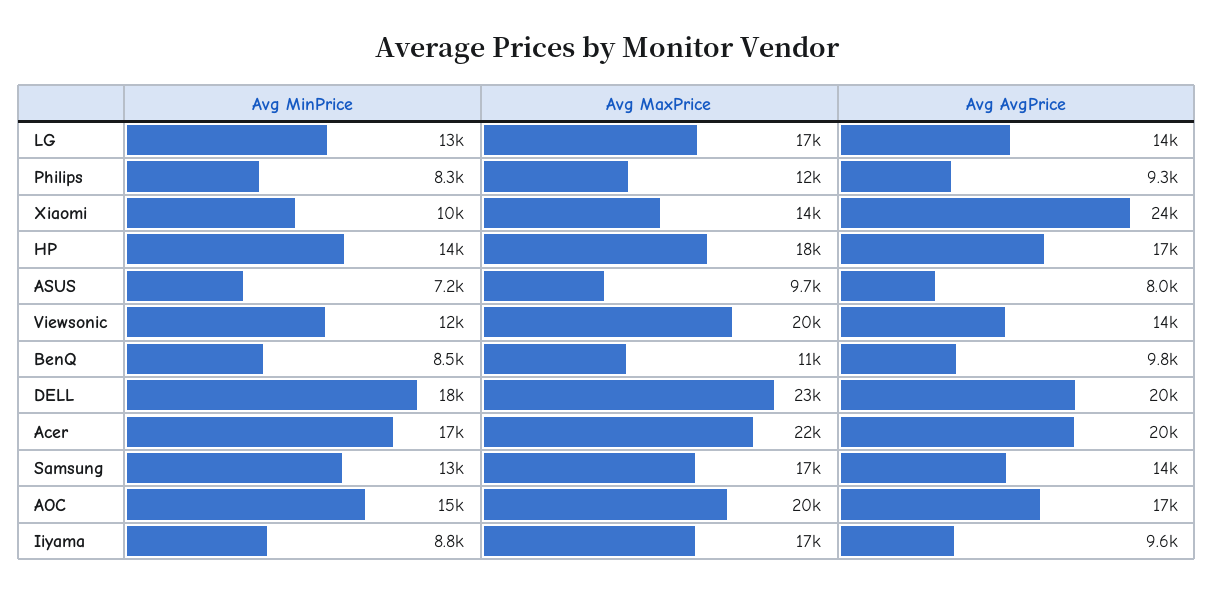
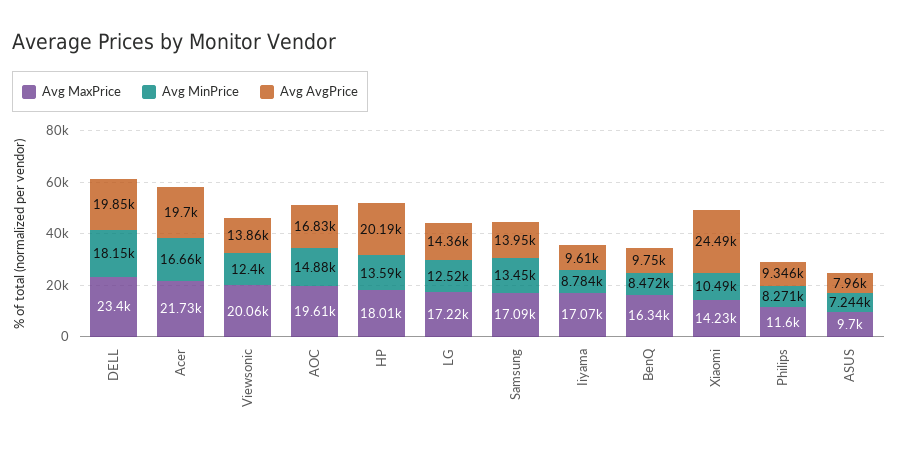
  {
    "Avg MinPrice": {
      "LG": 12520,
      "Philips": 8271,
      "Xiaomi": 10490,
      "HP": 13590,
      "ASUS": 7244,
      "Viewsonic": 12400,
      "BenQ": 8472,
      "DELL": 18150,
      "Acer": 16660,
      "Samsung": 13450,
      "AOC": 14880,
      "Iiyama": 8784
    },
    "Avg MaxPrice": {
      "LG": 17220,
      "Philips": 11600,
      "Xiaomi": 14230,
      "HP": 18010,
      "ASUS": 9700,
      "Viewsonic": 20060,
-     "BenQ": 11000,
+     "BenQ": 16340,
      "DELL": 23400,
      "Acer": 21730,
      "Samsung": 17090,
      "AOC": 19610,
      "Iiyama": 17070
    },
    "Avg AvgPrice": {
      "LG": 14360,
      "Philips": 9346,
      "Xiaomi": 24490,
-     "HP": 17000,
+     "HP": 20190,
      "ASUS": 7960,
      "Viewsonic": 13860,
      "BenQ": 9750,
      "DELL": 19850,
      "Acer": 19700,
      "Samsung": 13950,
      "AOC": 16830,
      "Iiyama": 9610
    }
  }

